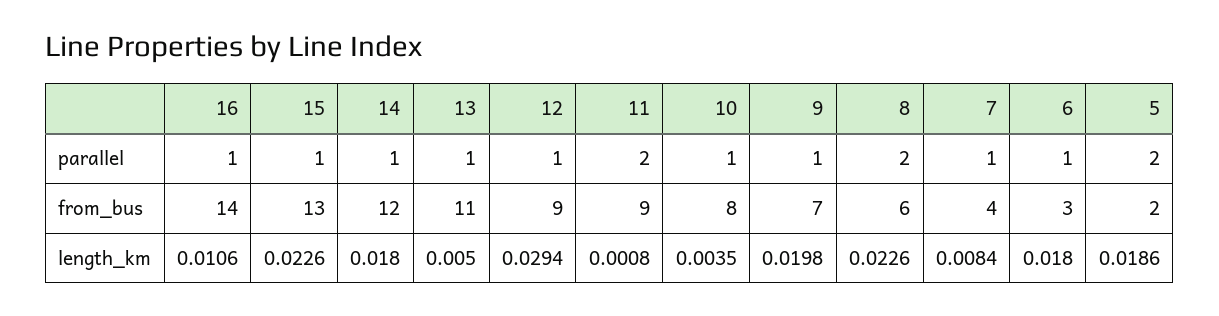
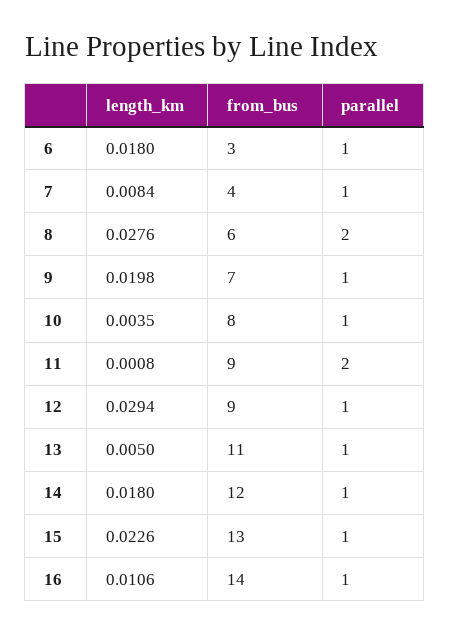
  {
    "16": {
      "parallel": 1,
      "from_bus": 14,
      "length_km": 0.0106
    },
    "15": {
      "parallel": 1,
      "from_bus": 13,
      "length_km": 0.0226
    },
    "14": {
      "parallel": 1,
      "from_bus": 12,
      "length_km": 0.018
    },
    "13": {
      "parallel": 1,
      "from_bus": 11,
      "length_km": 0.005
    },
    "12": {
      "parallel": 1,
      "from_bus": 9,
      "length_km": 0.0294
    },
    "11": {
      "parallel": 2,
      "from_bus": 9,
      "length_km": 0.0008
    },
    "10": {
      "parallel": 1,
      "from_bus": 8,
      "length_km": 0.0035
    },
    "9": {
      "parallel": 1,
      "from_bus": 7,
      "length_km": 0.0198
    },
    "8": {
      "parallel": 2,
      "from_bus": 6,
-     "length_km": 0.0226
+     "length_km": 0.0276
    },
    "7": {
      "parallel": 1,
      "from_bus": 4,
      "length_km": 0.0084
    },
    "6": {
      "parallel": 1,
      "from_bus": 3,
      "length_km": 0.018
-   },
+   }
-   "5": {
-     "parallel": 2,
-     "from_bus": 2,
-     "length_km": 0.0186
-   }
  }

